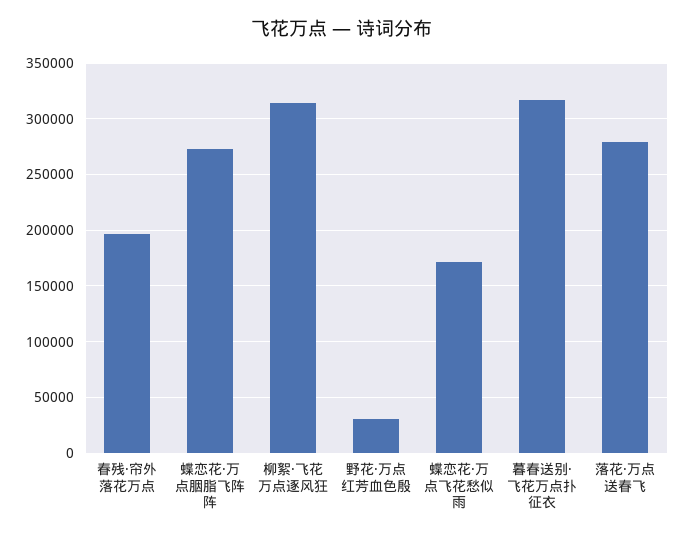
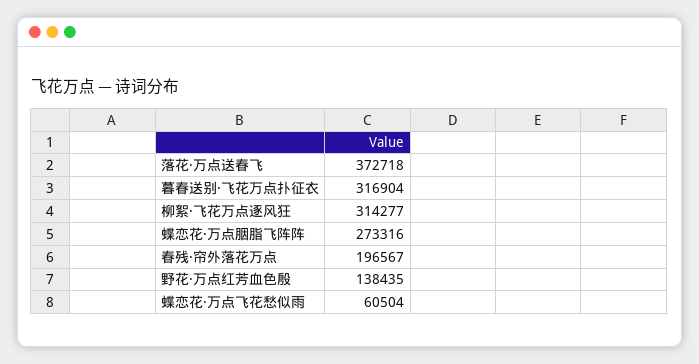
  {
    "春残·帘外落花万点": 196567,
    "蝶恋花·万点胭脂飞阵阵": 273316,
    "柳絮·飞花万点逐风狂": 314277,
-   "野花·万点红芳血色殷": 30000,
+   "野花·万点红芳血色殷": 138435,
-   "蝶恋花·万点飞花愁似雨": 170000,
+   "蝶恋花·万点飞花愁似雨": 60504,
    "暮春送别·飞花万点扑征衣": 316904,
-   "落花·万点送春飞": 280000
+   "落花·万点送春飞": 372718
  }

